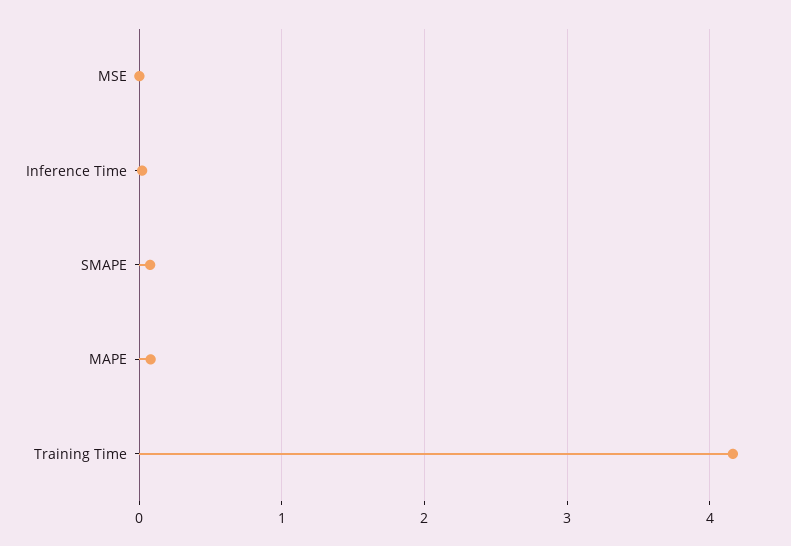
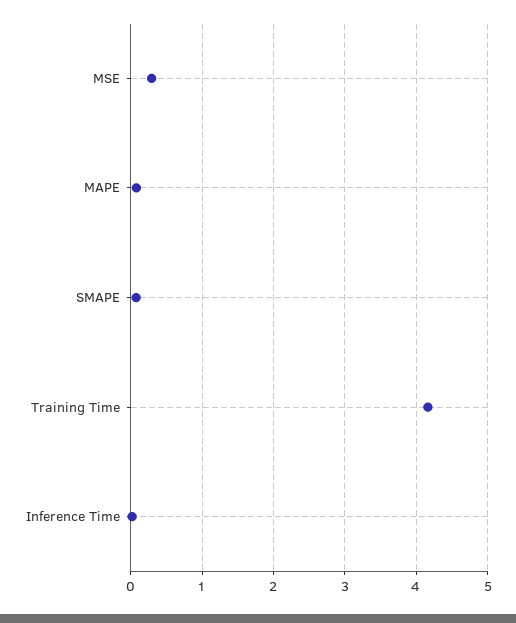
  {
-   "MSE": 0,
+   "MSE": 0.3,
    "Inference Time": 0,
    "SMAPE": 0.1,
    "MAPE": 0.1,
    "Training Time": 4.2
  }

